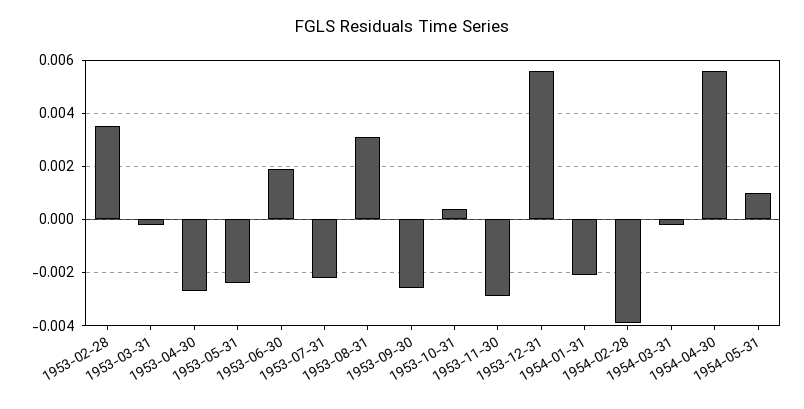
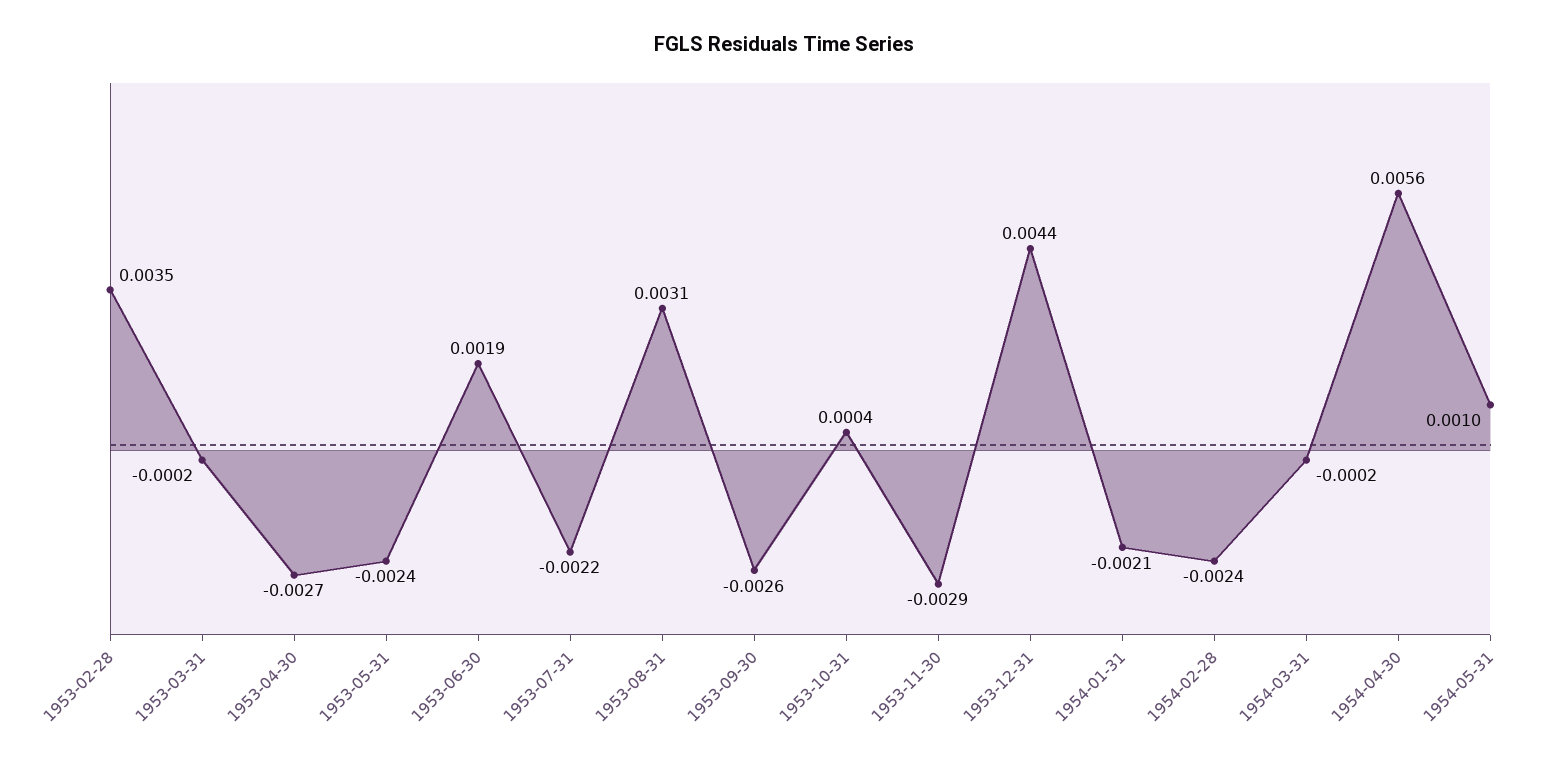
  {
    "1953-02-28": 0.0035,
    "1953-03-31": -0.0002,
    "1953-04-30": -0.0027,
    "1953-05-31": -0.0024,
    "1953-06-30": 0.0019,
    "1953-07-31": -0.0022,
    "1953-08-31": 0.0031,
    "1953-09-30": -0.0026,
    "1953-10-31": 0.0004,
    "1953-11-30": -0.0029,
-   "1953-12-31": 0.0055,
+   "1953-12-31": 0.0044,
    "1954-01-31": -0.0021,
-   "1954-02-28": -0.004,
+   "1954-02-28": -0.0024,
    "1954-03-31": -0.0002,
    "1954-04-30": 0.0056,
    "1954-05-31": 0.001
  }

